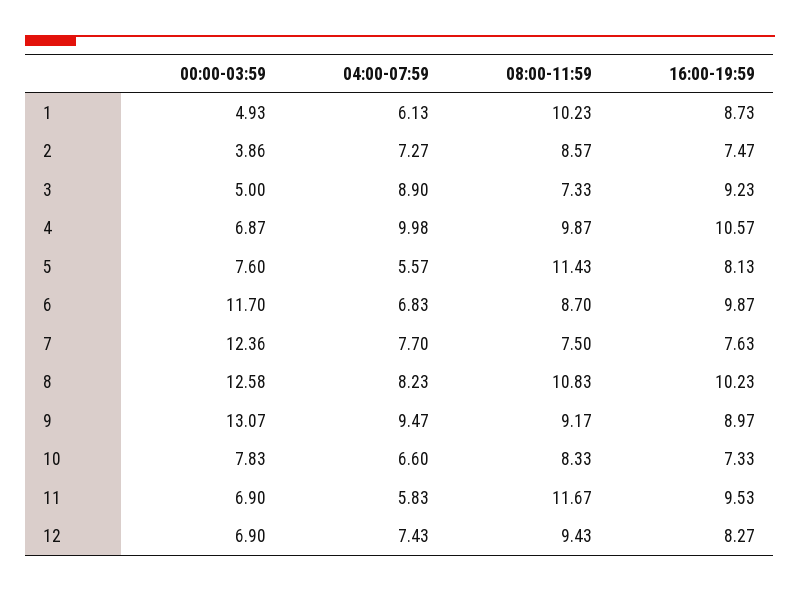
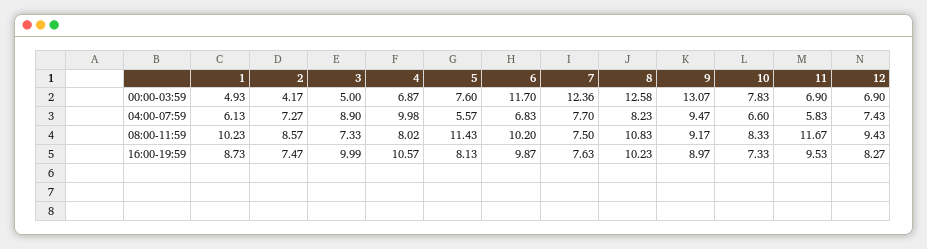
  {
    "00:00-03:59": {
      "1": 4.93,
-     "2": 3.86,
+     "2": 4.17,
      "3": 5,
      "4": 6.87,
      "5": 7.6,
      "6": 11.7,
      "7": 12.36,
      "8": 12.58,
      "9": 13.07,
      "10": 7.83,
      "11": 6.9,
      "12": 6.9
    },
    "04:00-07:59": {
      "1": 6.13,
      "2": 7.27,
      "3": 8.9,
      "4": 9.98,
      "5": 5.57,
      "6": 6.83,
      "7": 7.7,
      "8": 8.23,
      "9": 9.47,
      "10": 6.6,
      "11": 5.83,
      "12": 7.43
    },
    "08:00-11:59": {
      "1": 10.23,
      "2": 8.57,
      "3": 7.33,
-     "4": 9.87,
+     "4": 8.02,
      "5": 11.43,
-     "6": 8.7,
+     "6": 10.2,
      "7": 7.5,
      "8": 10.83,
      "9": 9.17,
      "10": 8.33,
      "11": 11.67,
      "12": 9.43
    },
    "16:00-19:59": {
      "1": 8.73,
      "2": 7.47,
-     "3": 9.23,
+     "3": 9.99,
      "4": 10.57,
      "5": 8.13,
      "6": 9.87,
      "7": 7.63,
      "8": 10.23,
      "9": 8.97,
      "10": 7.33,
      "11": 9.53,
      "12": 8.27
    }
  }

